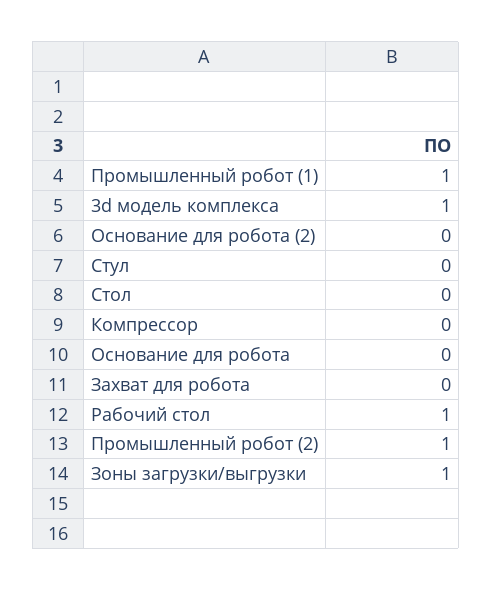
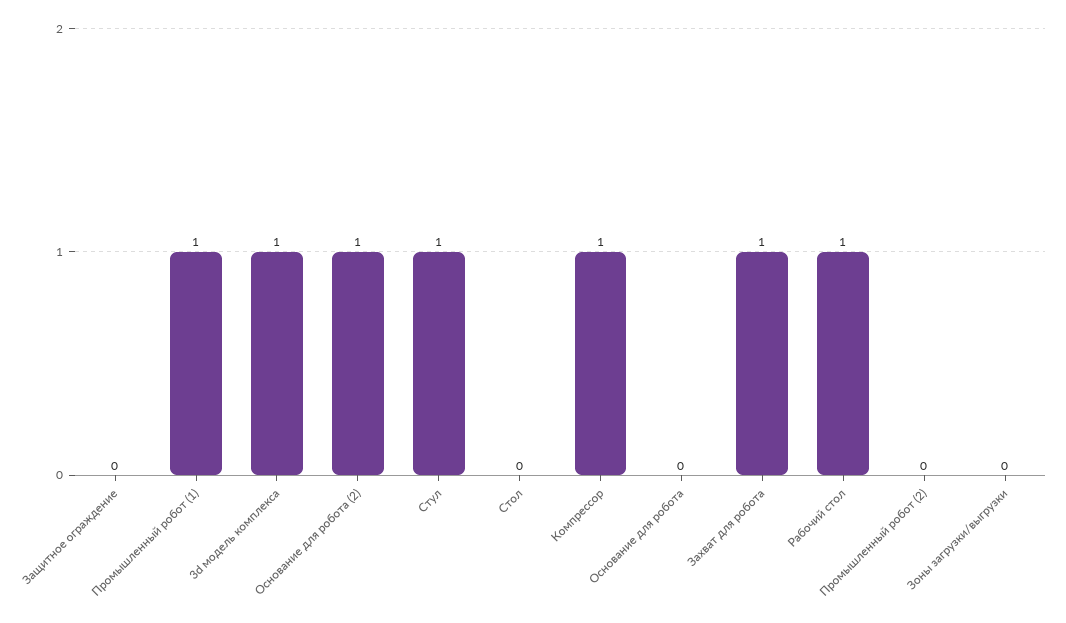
  {
    "Промышленный робот (1)": 1,
    "3d модель комплекса": 1,
-   "Основание для робота (2)": 0,
+   "Основание для робота (2)": 1,
-   "Стул": 0,
+   "Стул": 1,
    "Стол": 0,
-   "Компрессор": 0,
+   "Компрессор": 1,
    "Основание для робота": 0,
-   "Захват для робота": 0,
+   "Захват для робота": 1,
    "Рабочий стол": 1,
-   "Промышленный робот (2)": 1,
+   "Промышленный робот (2)": 0,
-   "Зоны загрузки/выгрузки": 1
+   "Зоны загрузки/выгрузки": 0,
+   "Защитное ограждение": 0
  }

